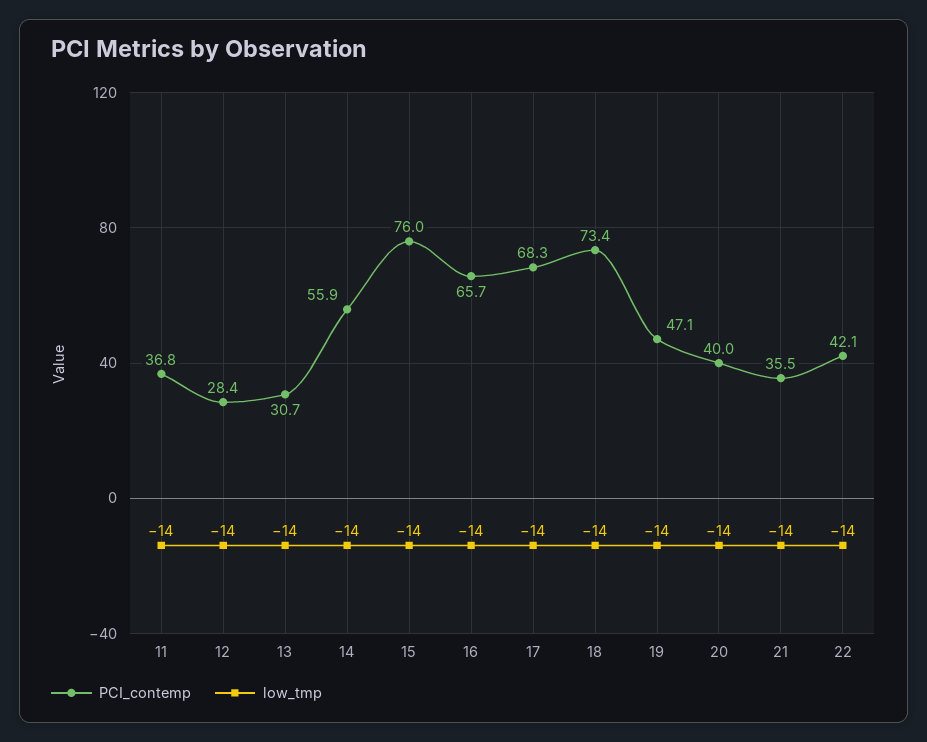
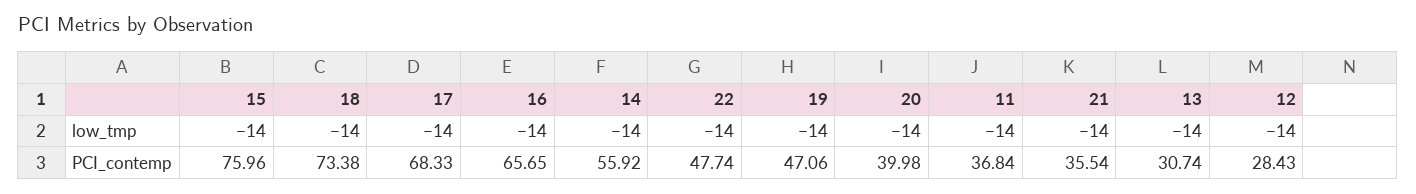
  {
    "PCI_contemp": {
      "11": 36.84,
      "12": 28.43,
      "13": 30.74,
      "14": 55.92,
      "15": 75.96,
      "16": 65.65,
      "17": 68.33,
      "18": 73.38,
      "19": 47.06,
      "20": 39.98,
      "21": 35.54,
-     "22": 42.1
+     "22": 47.74
    },
    "low_tmp": {
      "11": -14,
      "12": -14,
      "13": -14,
      "14": -14,
      "15": -14,
      "16": -14,
      "17": -14,
      "18": -14,
      "19": -14,
      "20": -14,
      "21": -14,
      "22": -14
    }
  }

